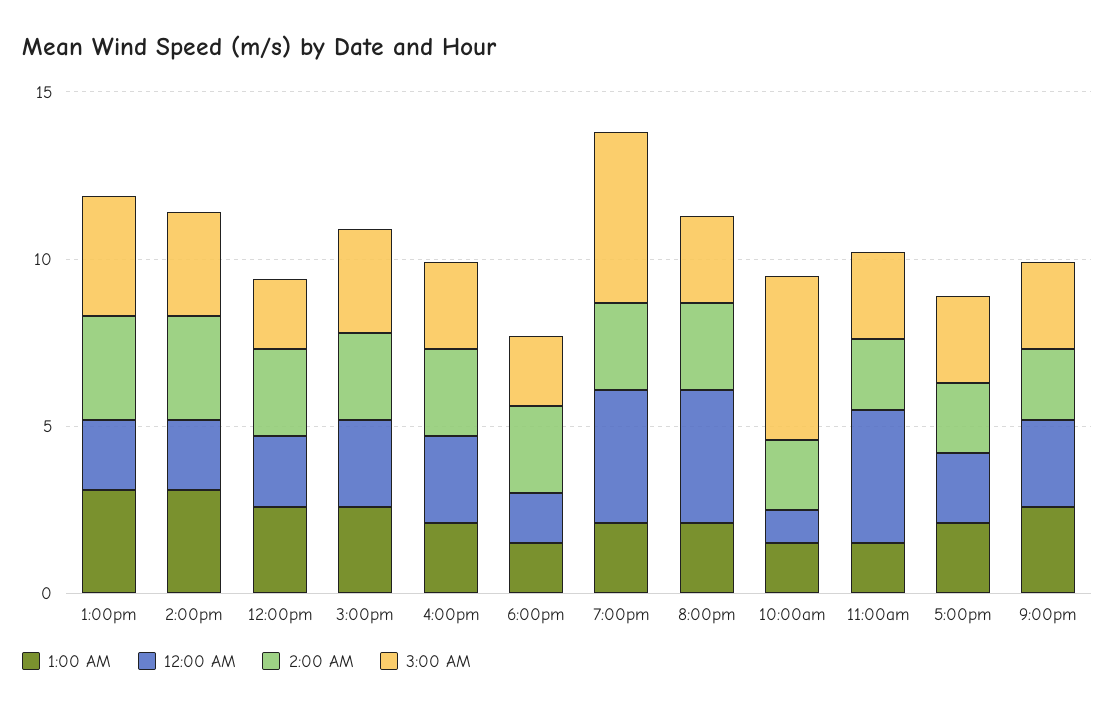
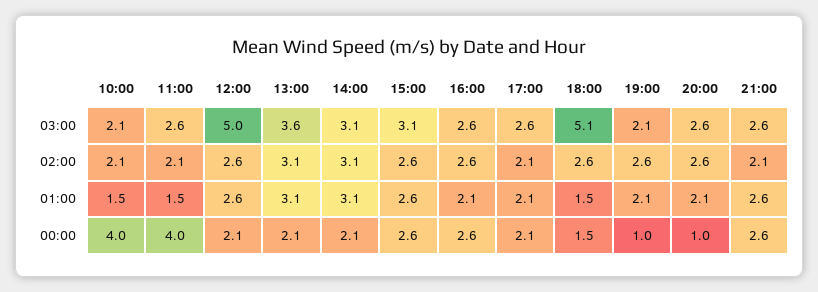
  {
    "1:00 AM": {
      "1:00pm": 3.1,
      "2:00pm": 3.1,
      "12:00pm": 2.6,
      "3:00pm": 2.6,
      "4:00pm": 2.1,
      "6:00pm": 1.5,
      "7:00pm": 2.1,
      "8:00pm": 2.1,
      "10:00am": 1.5,
      "11:00am": 1.5,
      "5:00pm": 2.1,
      "9:00pm": 2.6
    },
    "12:00 AM": {
      "1:00pm": 2.1,
      "2:00pm": 2.1,
      "12:00pm": 2.1,
      "3:00pm": 2.6,
      "4:00pm": 2.6,
      "6:00pm": 1.5,
-     "7:00pm": 4,
+     "7:00pm": 1,
-     "8:00pm": 4,
+     "8:00pm": 1,
-     "10:00am": 1,
+     "10:00am": 4,
      "11:00am": 4,
      "5:00pm": 2.1,
      "9:00pm": 2.6
    },
    "2:00 AM": {
      "1:00pm": 3.1,
      "2:00pm": 3.1,
      "12:00pm": 2.6,
      "3:00pm": 2.6,
      "4:00pm": 2.6,
      "6:00pm": 2.6,
      "7:00pm": 2.6,
      "8:00pm": 2.6,
      "10:00am": 2.1,
      "11:00am": 2.1,
      "5:00pm": 2.1,
      "9:00pm": 2.1
    },
    "3:00 AM": {
      "1:00pm": 3.6,
      "2:00pm": 3.1,
-     "12:00pm": 2,
+     "12:00pm": 5,
      "3:00pm": 3.1,
      "4:00pm": 2.6,
-     "6:00pm": 2,
+     "6:00pm": 5.1,
-     "7:00pm": 5,
+     "7:00pm": 2.1,
      "8:00pm": 2.6,
-     "10:00am": 5,
+     "10:00am": 2.1,
      "11:00am": 2.6,
      "5:00pm": 2.6,
      "9:00pm": 2.6
    }
  }

